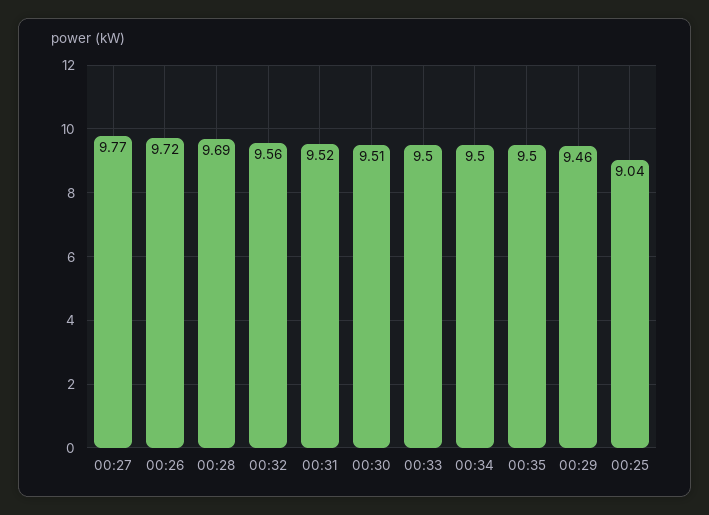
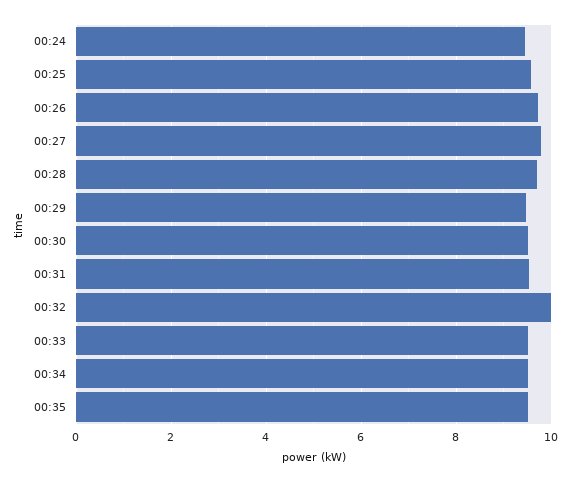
  {
    "00:27": 9.77,
    "00:26": 9.72,
    "00:28": 9.69,
-   "00:32": 9.56,
+   "00:32": 10,
    "00:31": 9.52,
    "00:30": 9.51,
    "00:33": 9.5,
    "00:34": 9.5,
    "00:35": 9.5,
    "00:29": 9.46,
-   "00:25": 9.04
+   "00:25": 9.6,
+   "00:24": 9.4
  }

